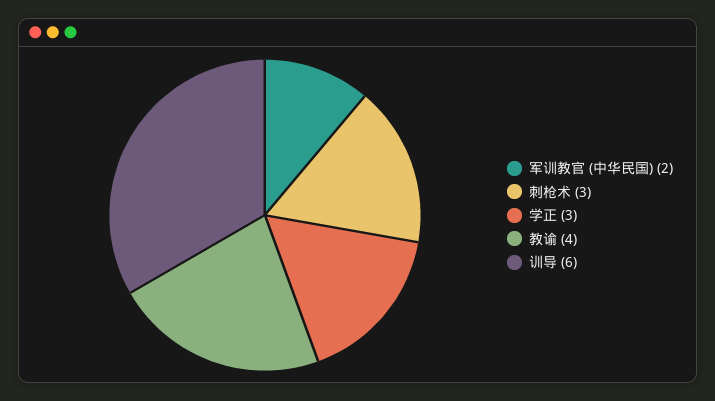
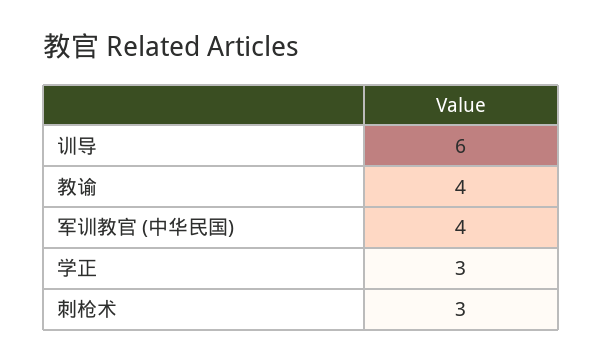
  {
-   "军训教官 (中华民国)": 2,
+   "军训教官 (中华民国)": 4,
    "刺枪术": 3,
    "学正": 3,
    "教谕": 4,
    "训导": 6
  }

